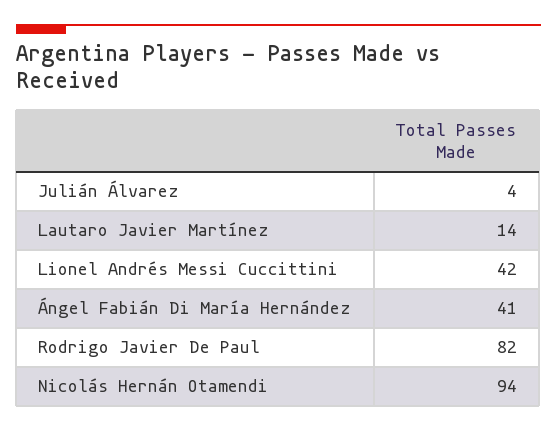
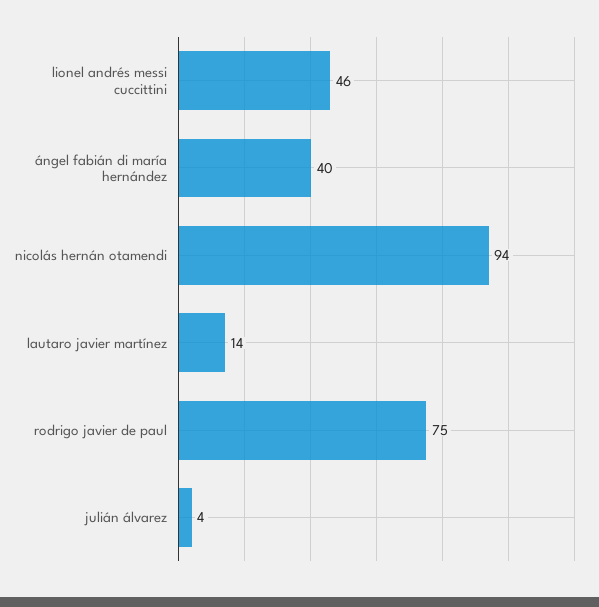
  {
    "Julián Álvarez": 4,
    "Lautaro Javier Martínez": 14,
-   "Lionel Andrés Messi Cuccittini": 42,
+   "Lionel Andrés Messi Cuccittini": 46,
-   "Ángel Fabián Di María Hernández": 41,
+   "Ángel Fabián Di María Hernández": 40,
-   "Rodrigo Javier De Paul": 82,
+   "Rodrigo Javier De Paul": 75,
    "Nicolás Hernán Otamendi": 94
  }

